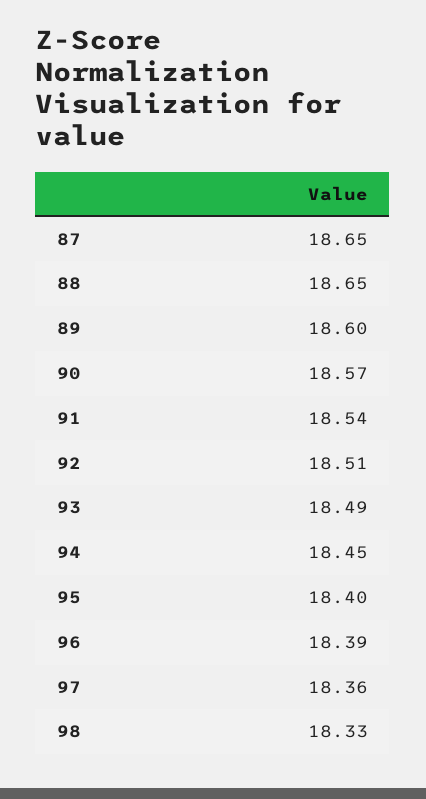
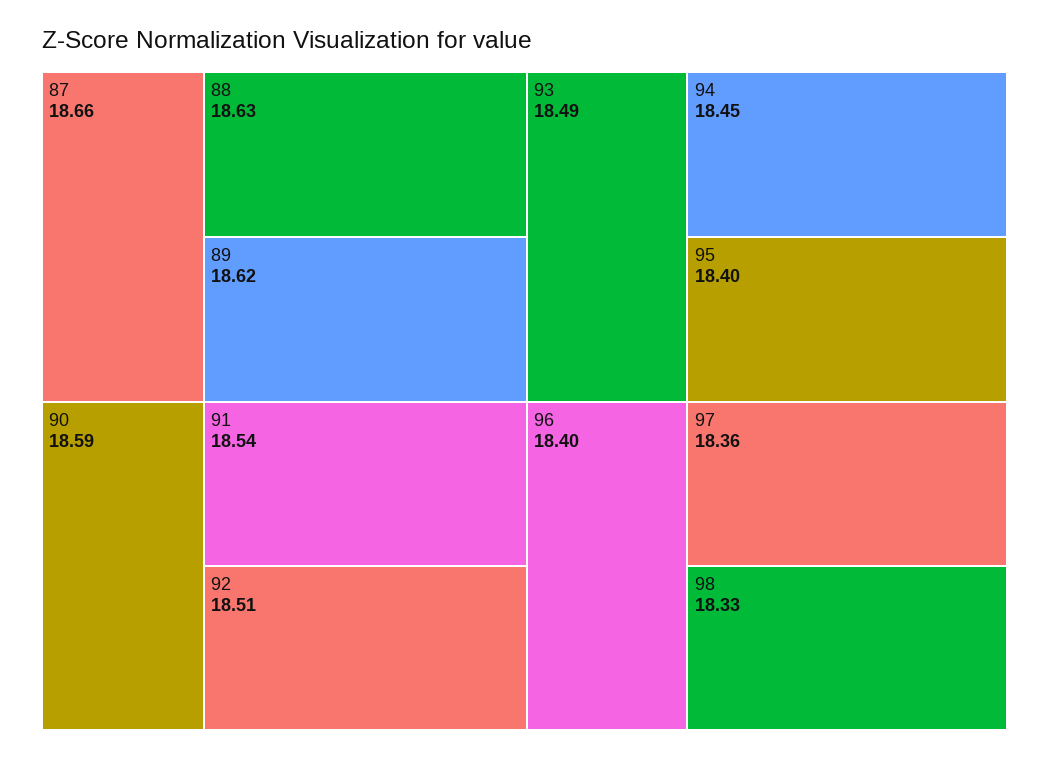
  {
-   "87": 18.65,
+   "87": 18.66,
-   "88": 18.65,
+   "88": 18.63,
-   "89": 18.6,
+   "89": 18.62,
-   "90": 18.57,
+   "90": 18.59,
    "91": 18.54,
    "92": 18.51,
    "93": 18.49,
    "94": 18.45,
    "95": 18.4,
-   "96": 18.39,
+   "96": 18.4,
    "97": 18.36,
    "98": 18.33
  }

